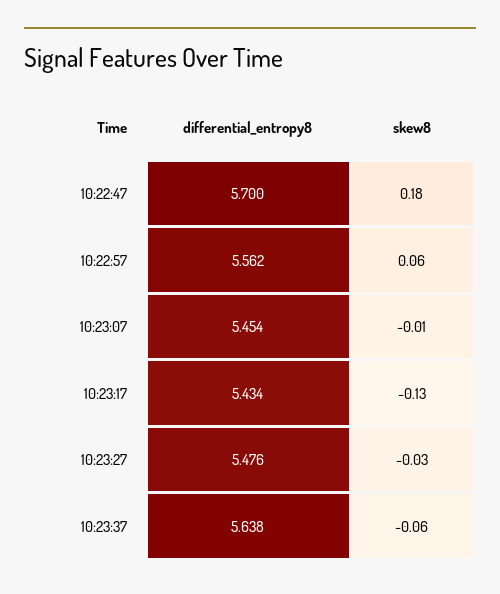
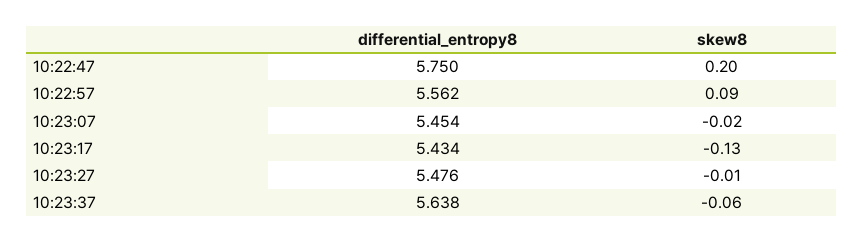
  {
    "differential_entropy8": {
-     "10:22:47": 5.7,
+     "10:22:47": 5.75,
      "10:22:57": 5.562,
      "10:23:07": 5.454,
      "10:23:17": 5.434,
      "10:23:27": 5.476,
      "10:23:37": 5.638
    },
    "skew8": {
-     "10:22:47": 0.18,
+     "10:22:47": 0.2,
-     "10:22:57": 0.06,
+     "10:22:57": 0.09,
-     "10:23:07": -0.01,
+     "10:23:07": -0.02,
      "10:23:17": -0.13,
-     "10:23:27": -0.03,
+     "10:23:27": -0.01,
      "10:23:37": -0.06
    }
  }

